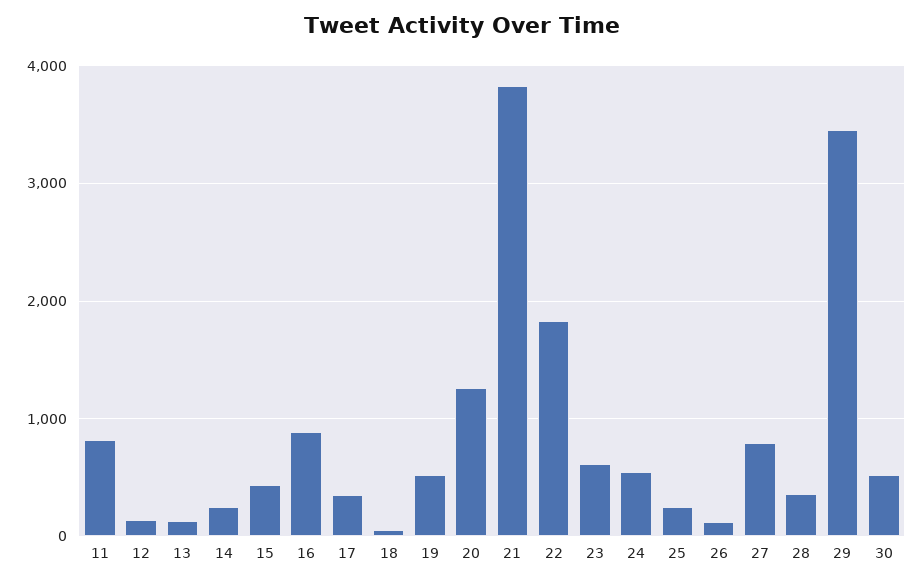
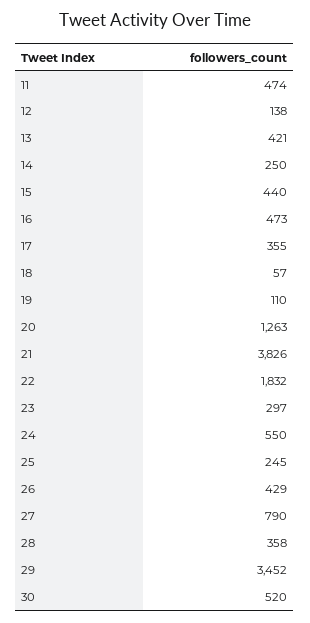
  {
-   "11": 800,
+   "11": 474,
    "12": 138,
-   "13": 100,
+   "13": 421,
    "14": 250,
    "15": 440,
-   "16": 900,
+   "16": 473,
    "17": 355,
    "18": 57,
-   "19": 500,
+   "19": 110,
    "20": 1263,
    "21": 3826,
    "22": 1832,
-   "23": 600,
+   "23": 297,
    "24": 550,
    "25": 245,
-   "26": 100,
+   "26": 429,
    "27": 790,
    "28": 358,
    "29": 3452,
    "30": 520
  }

